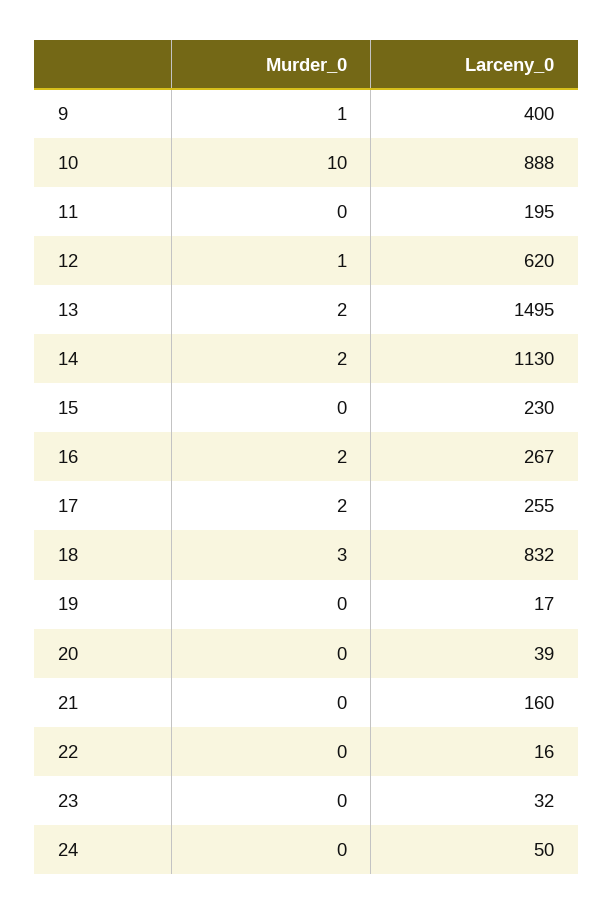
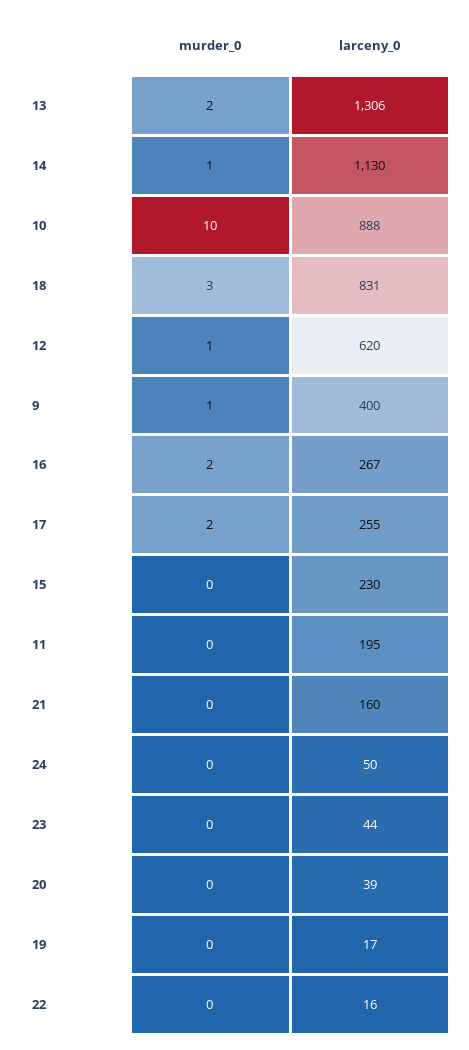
  {
    "Murder_0": {
      "9": 1,
      "10": 10,
      "11": 0,
      "12": 1,
      "13": 2,
-     "14": 2,
+     "14": 1,
      "15": 0,
      "16": 2,
      "17": 2,
      "18": 3,
      "19": 0,
      "20": 0,
      "21": 0,
      "22": 0,
      "23": 0,
      "24": 0
    },
    "Larceny_0": {
      "9": 400,
      "10": 888,
      "11": 195,
      "12": 620,
-     "13": 1495,
+     "13": 1306,
      "14": 1130,
      "15": 230,
      "16": 267,
      "17": 255,
-     "18": 832,
+     "18": 831,
      "19": 17,
      "20": 39,
      "21": 160,
      "22": 16,
-     "23": 32,
+     "23": 44,
      "24": 50
    }
  }

